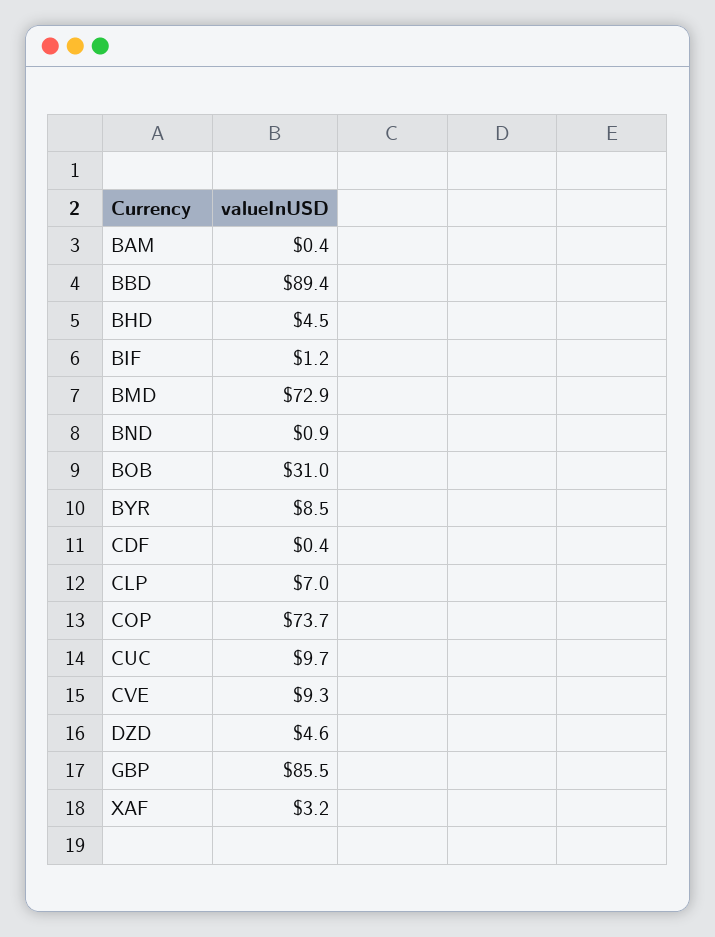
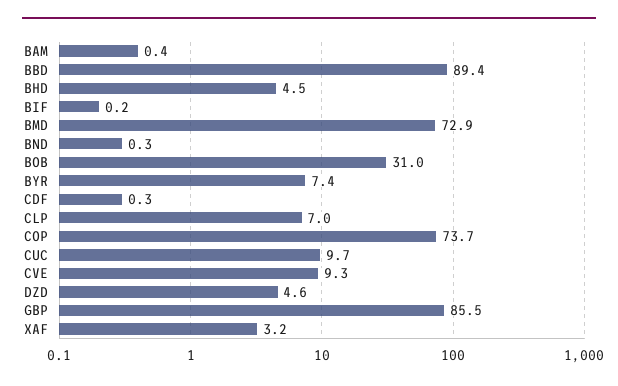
  {
    "BAM": 0.4,
    "BBD": 89.4,
    "BHD": 4.5,
-   "BIF": 1.2,
+   "BIF": 0.2,
    "BMD": 72.9,
-   "BND": 0.9,
+   "BND": 0.3,
    "BOB": 31,
-   "BYR": 8.5,
+   "BYR": 7.4,
-   "CDF": 0.4,
+   "CDF": 0.3,
    "CLP": 7,
    "COP": 73.7,
    "CUC": 9.7,
    "CVE": 9.3,
    "DZD": 4.6,
    "GBP": 85.5,
    "XAF": 3.2
  }

